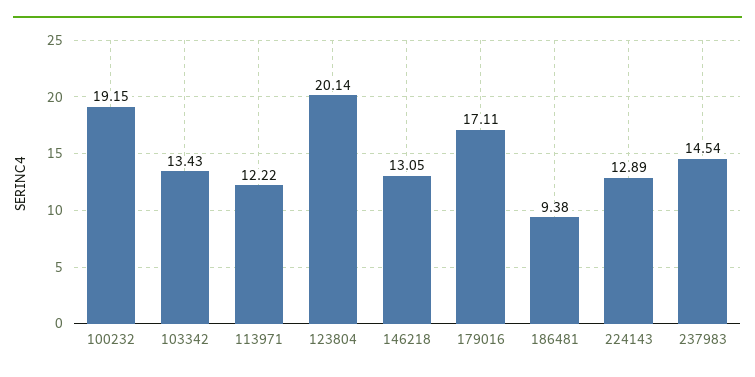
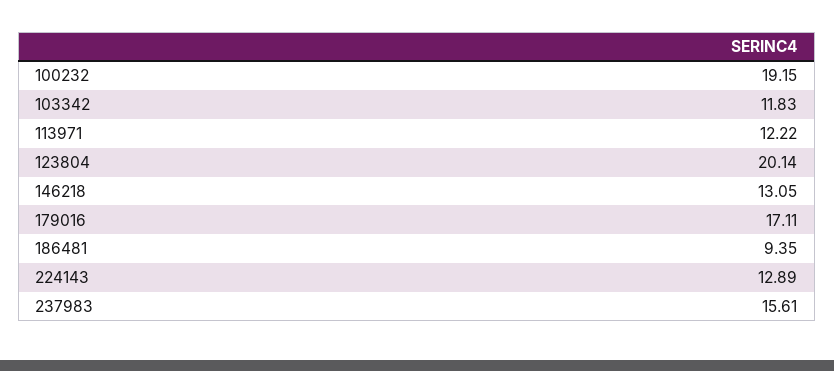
  {
    "100232": 19.15,
-   "103342": 13.43,
+   "103342": 11.83,
    "113971": 12.22,
    "123804": 20.14,
    "146218": 13.05,
    "179016": 17.11,
-   "186481": 9.38,
+   "186481": 9.35,
    "224143": 12.89,
-   "237983": 14.54
+   "237983": 15.61
  }

